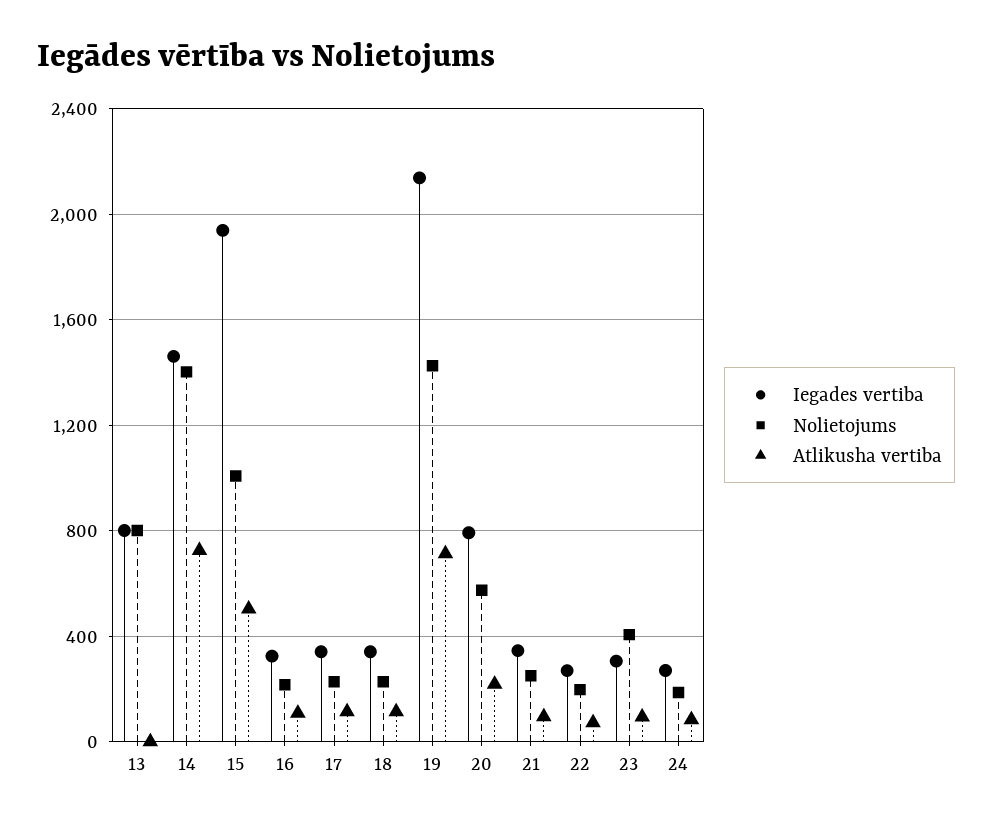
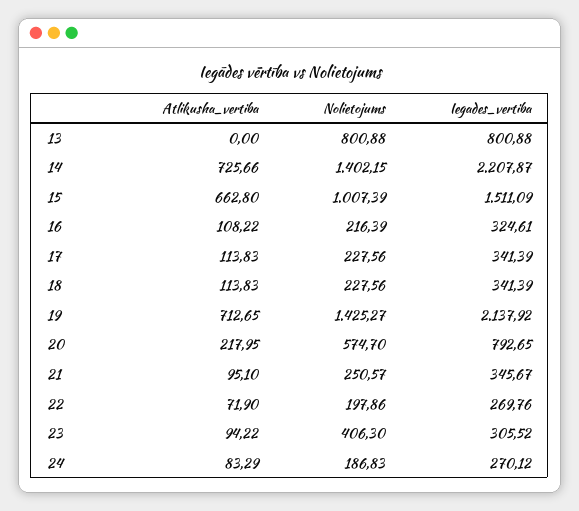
  {
    "Iegades vertiba": {
      "13": 800.88,
-     "14": 1450,
+     "14": 2207.87,
-     "15": 1950,
+     "15": 1511.09,
      "16": 324.61,
      "17": 341.39,
      "18": 341.39,
      "19": 2137.92,
      "20": 792.65,
      "21": 345.67,
      "22": 269.76,
      "23": 305.52,
      "24": 270.12
    },
    "Nolietojums": {
      "13": 800.88,
      "14": 1402.15,
      "15": 1007.39,
      "16": 216.39,
      "17": 227.56,
      "18": 227.56,
      "19": 1425.27,
      "20": 574.7,
      "21": 250.57,
      "22": 197.86,
      "23": 406.3,
      "24": 186.83
    },
    "Atlikusha vertiba": {
      "13": 0,
      "14": 725.66,
-     "15": 500,
+     "15": 662.8,
      "16": 108.22,
      "17": 113.83,
      "18": 113.83,
      "19": 712.65,
      "20": 217.95,
      "21": 95.1,
      "22": 71.9,
      "23": 94.22,
      "24": 83.29
    }
  }

